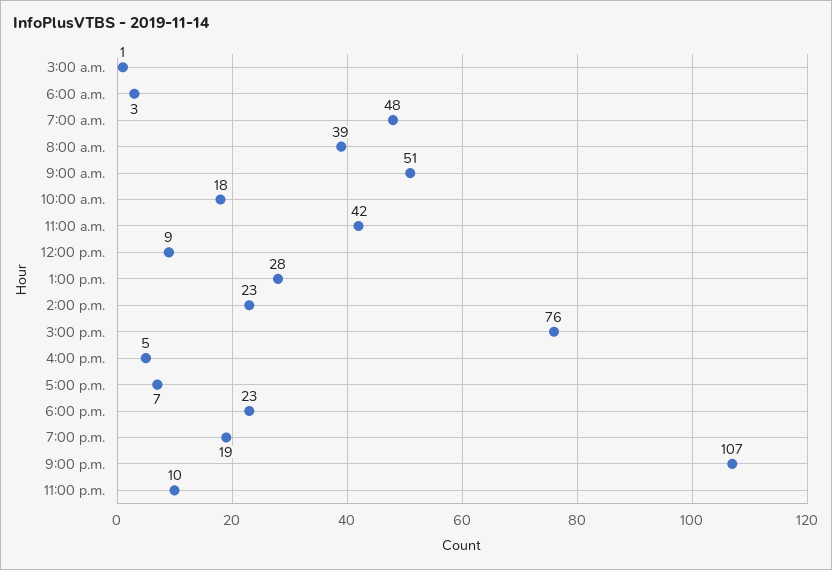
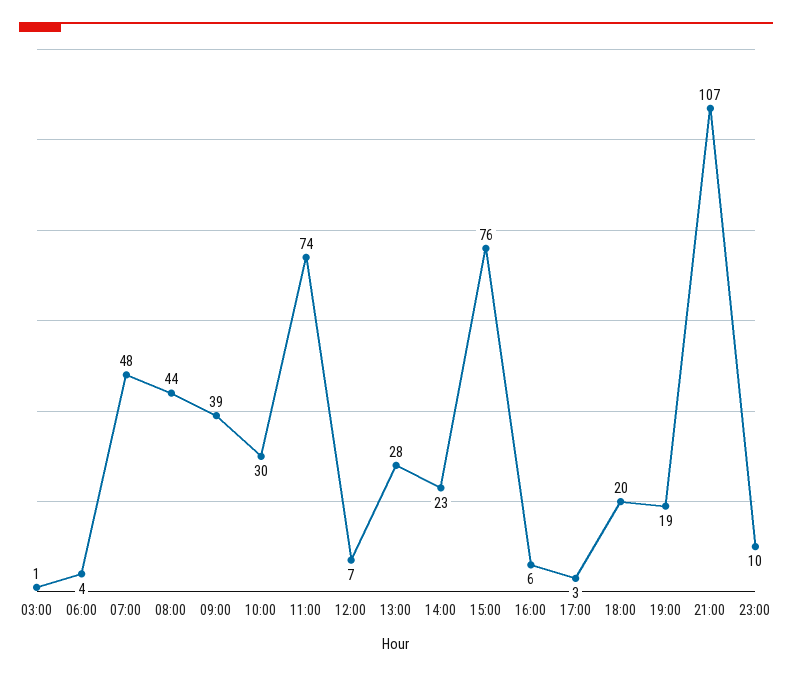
  {
    "3:00 a.m.": 1,
-   "6:00 a.m.": 3,
+   "6:00 a.m.": 4,
    "7:00 a.m.": 48,
-   "8:00 a.m.": 39,
+   "8:00 a.m.": 44,
-   "9:00 a.m.": 51,
+   "9:00 a.m.": 39,
-   "10:00 a.m.": 18,
+   "10:00 a.m.": 30,
-   "11:00 a.m.": 42,
+   "11:00 a.m.": 74,
-   "12:00 p.m.": 9,
+   "12:00 p.m.": 7,
    "1:00 p.m.": 28,
    "2:00 p.m.": 23,
    "3:00 p.m.": 76,
-   "4:00 p.m.": 5,
+   "4:00 p.m.": 6,
-   "5:00 p.m.": 7,
+   "5:00 p.m.": 3,
-   "6:00 p.m.": 23,
+   "6:00 p.m.": 20,
    "7:00 p.m.": 19,
    "9:00 p.m.": 107,
    "11:00 p.m.": 10
  }

